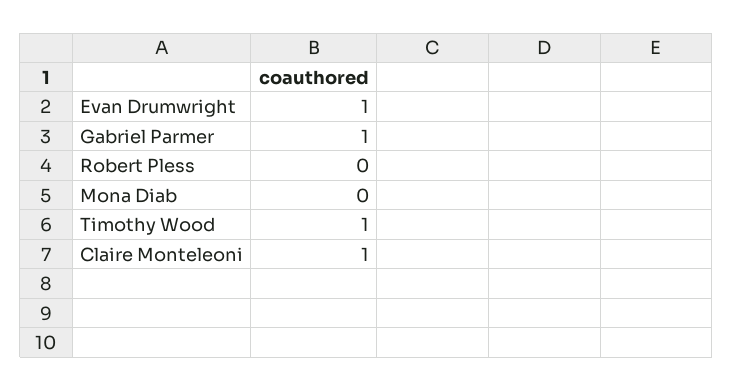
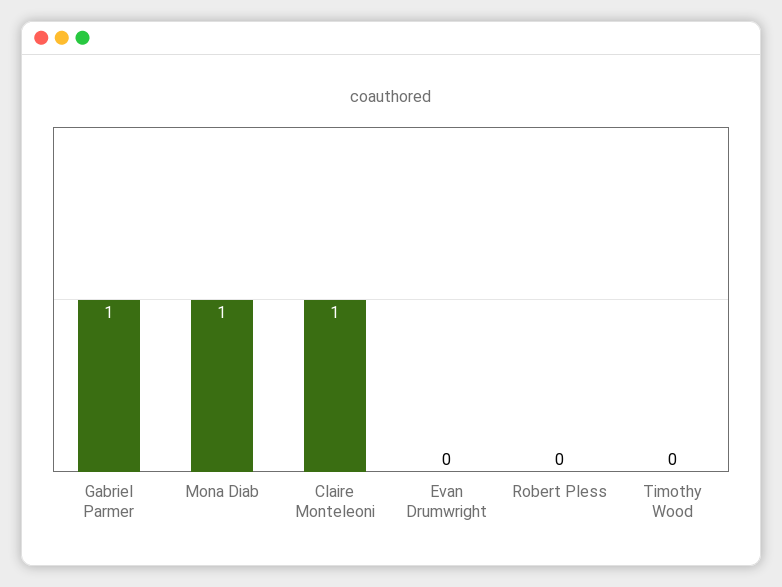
  {
-   "Evan Drumwright": 1,
+   "Evan Drumwright": 0,
    "Gabriel Parmer": 1,
    "Robert Pless": 0,
-   "Mona Diab": 0,
+   "Mona Diab": 1,
-   "Timothy Wood": 1,
+   "Timothy Wood": 0,
    "Claire Monteleoni": 1
  }

